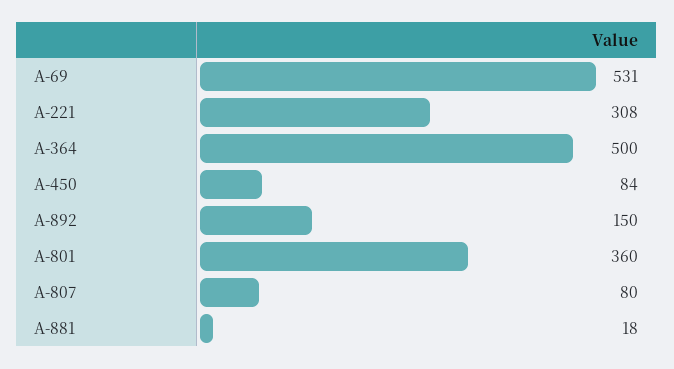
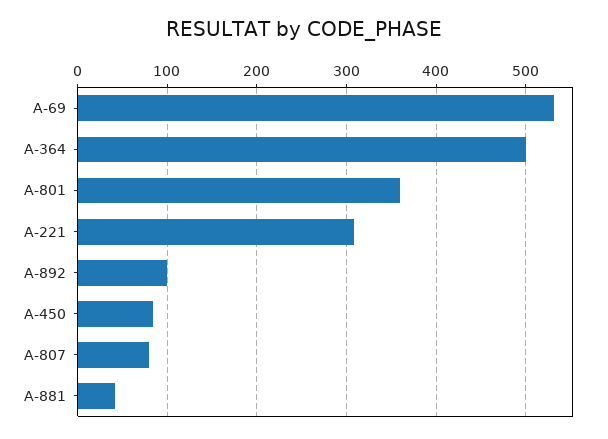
  {
    "A-69": 531,
    "A-221": 308,
    "A-364": 500,
    "A-450": 84,
-   "A-892": 150,
+   "A-892": 100,
    "A-801": 360,
    "A-807": 80,
-   "A-881": 18
+   "A-881": 40
  }

